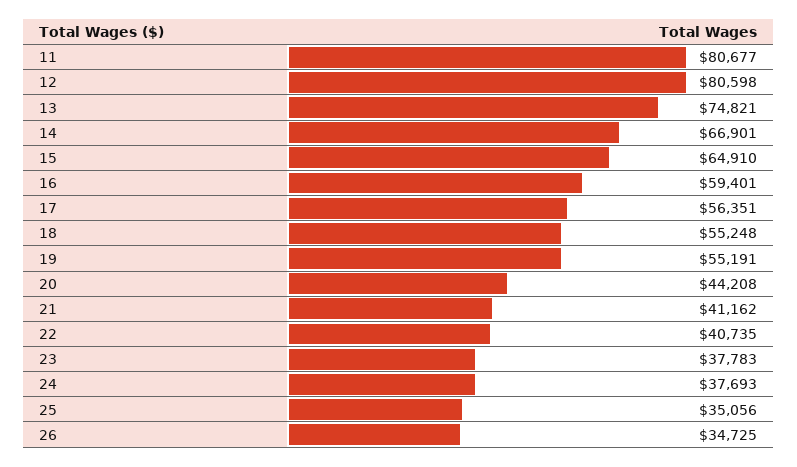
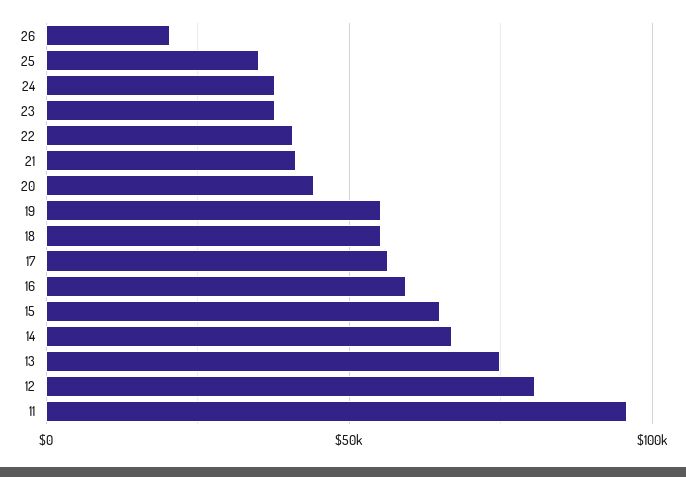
  {
-   "11": 80677,
+   "11": 95000,
    "12": 80598,
    "13": 74821,
    "14": 66901,
    "15": 64910,
    "16": 59401,
    "17": 56351,
    "18": 55248,
    "19": 55191,
    "20": 44208,
    "21": 41162,
    "22": 40735,
    "23": 37783,
    "24": 37693,
    "25": 35056,
-   "26": 34725
+   "26": 20000
  }

